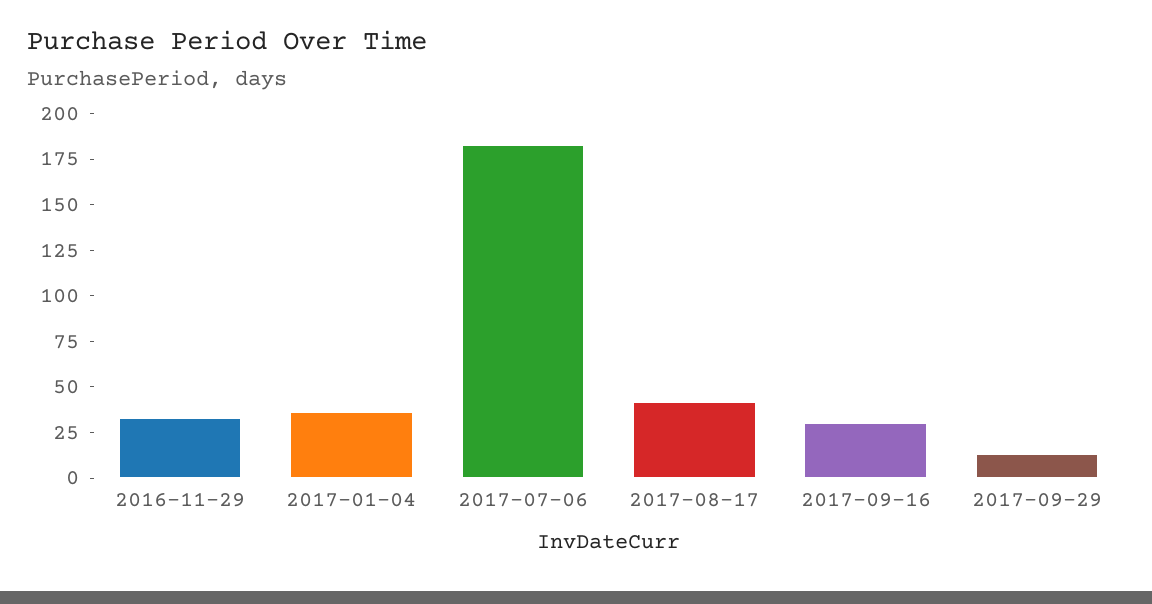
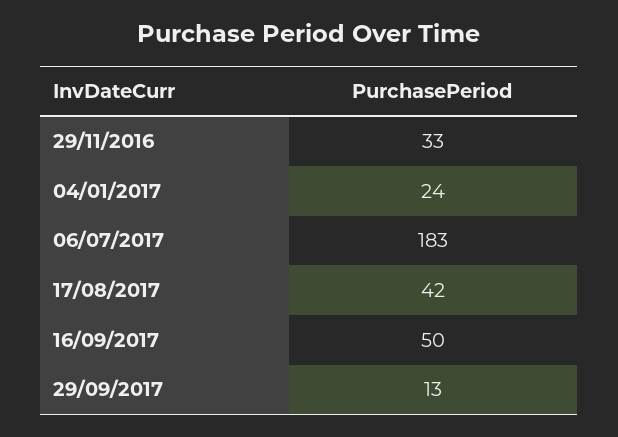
  {
    "2016-11-29": 33,
-   "2017-01-04": 35,
+   "2017-01-04": 24,
    "2017-07-06": 183,
    "2017-08-17": 42,
-   "2017-09-16": 30,
+   "2017-09-16": 50,
    "2017-09-29": 13
  }

